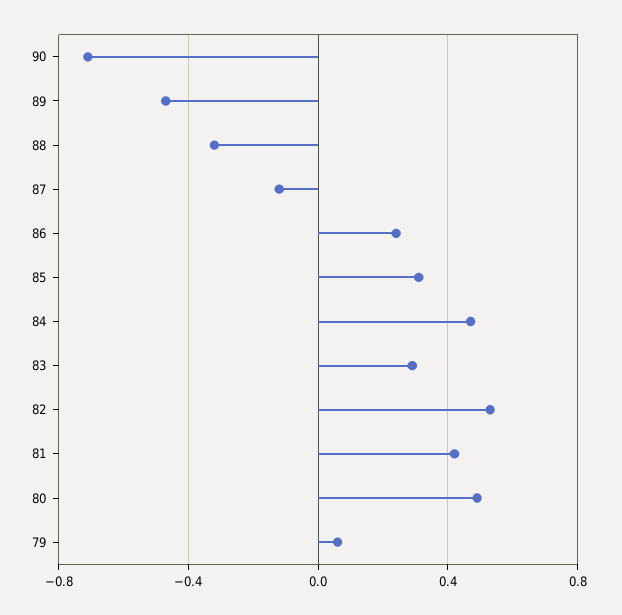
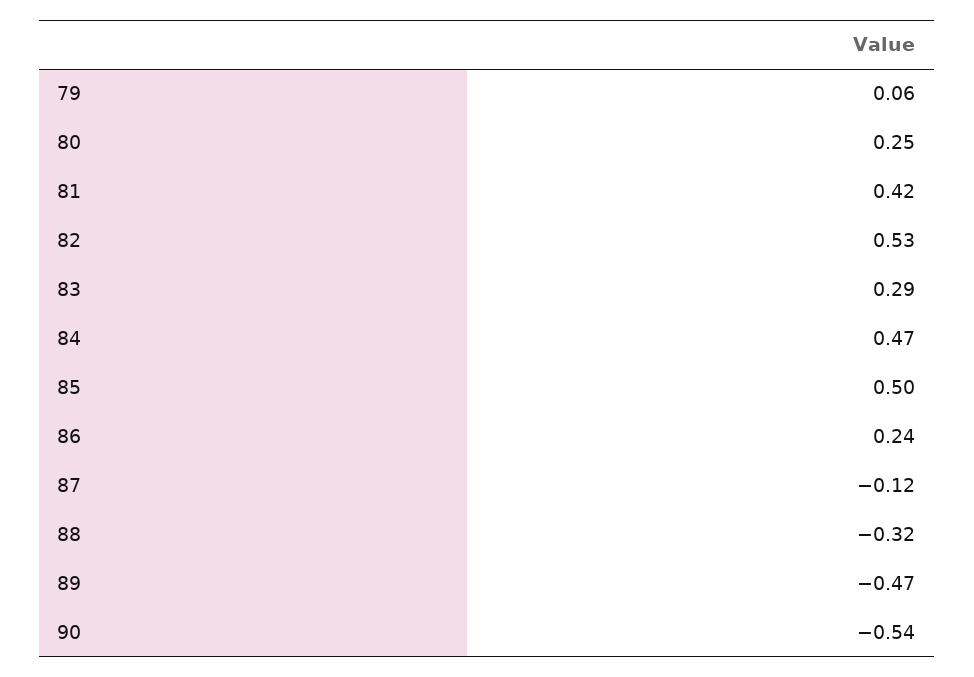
  {
-   "90": -0.7,
+   "90": -0.54,
    "89": -0.47,
    "88": -0.32,
    "87": -0.12,
    "86": 0.24,
-   "85": 0.3,
+   "85": 0.5,
    "84": 0.47,
    "83": 0.29,
    "82": 0.53,
    "81": 0.42,
-   "80": 0.5,
+   "80": 0.25,
    "79": 0.06
  }

